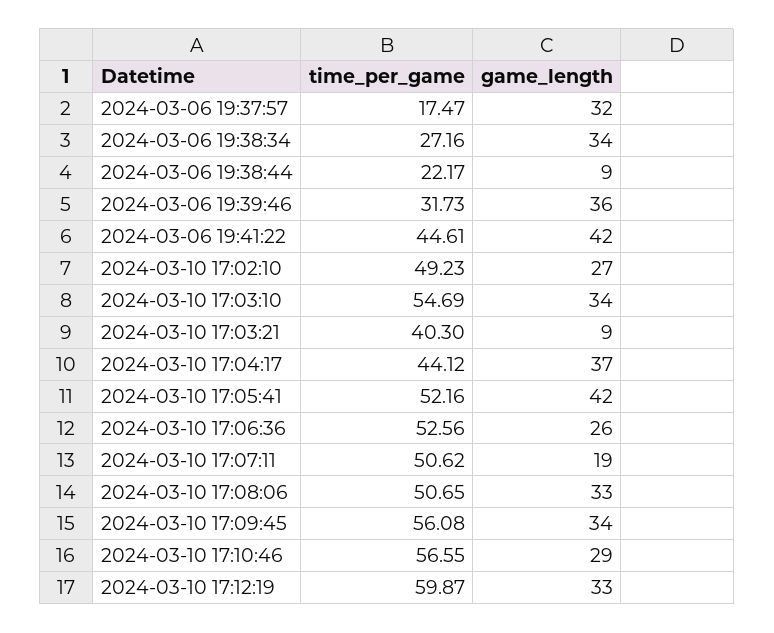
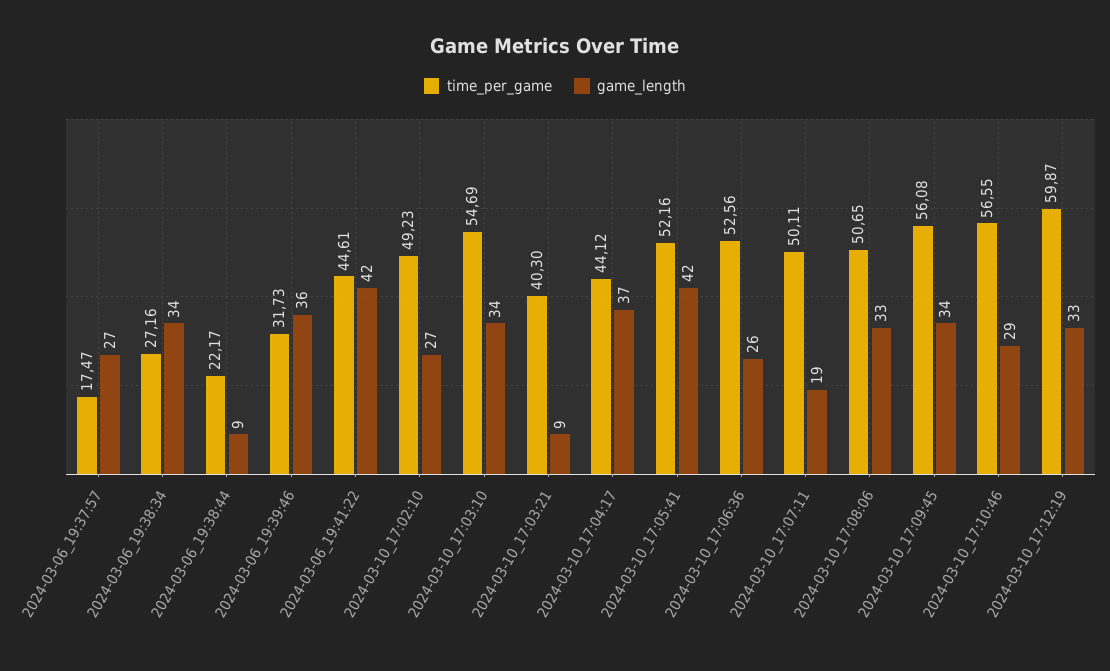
  {
    "time_per_game": {
      "2024-03-06 19:37:57": 17.47,
      "2024-03-06 19:38:34": 27.16,
      "2024-03-06 19:38:44": 22.17,
      "2024-03-06 19:39:46": 31.73,
      "2024-03-06 19:41:22": 44.61,
      "2024-03-10 17:02:10": 49.23,
      "2024-03-10 17:03:10": 54.69,
      "2024-03-10 17:03:21": 40.3,
      "2024-03-10 17:04:17": 44.12,
      "2024-03-10 17:05:41": 52.16,
      "2024-03-10 17:06:36": 52.56,
-     "2024-03-10 17:07:11": 50.62,
+     "2024-03-10 17:07:11": 50.11,
      "2024-03-10 17:08:06": 50.65,
      "2024-03-10 17:09:45": 56.08,
      "2024-03-10 17:10:46": 56.55,
      "2024-03-10 17:12:19": 59.87
    },
    "game_length": {
-     "2024-03-06 19:37:57": 32,
+     "2024-03-06 19:37:57": 27,
      "2024-03-06 19:38:34": 34,
      "2024-03-06 19:38:44": 9,
      "2024-03-06 19:39:46": 36,
      "2024-03-06 19:41:22": 42,
      "2024-03-10 17:02:10": 27,
      "2024-03-10 17:03:10": 34,
      "2024-03-10 17:03:21": 9,
      "2024-03-10 17:04:17": 37,
      "2024-03-10 17:05:41": 42,
      "2024-03-10 17:06:36": 26,
      "2024-03-10 17:07:11": 19,
      "2024-03-10 17:08:06": 33,
      "2024-03-10 17:09:45": 34,
      "2024-03-10 17:10:46": 29,
      "2024-03-10 17:12:19": 33
    }
  }

